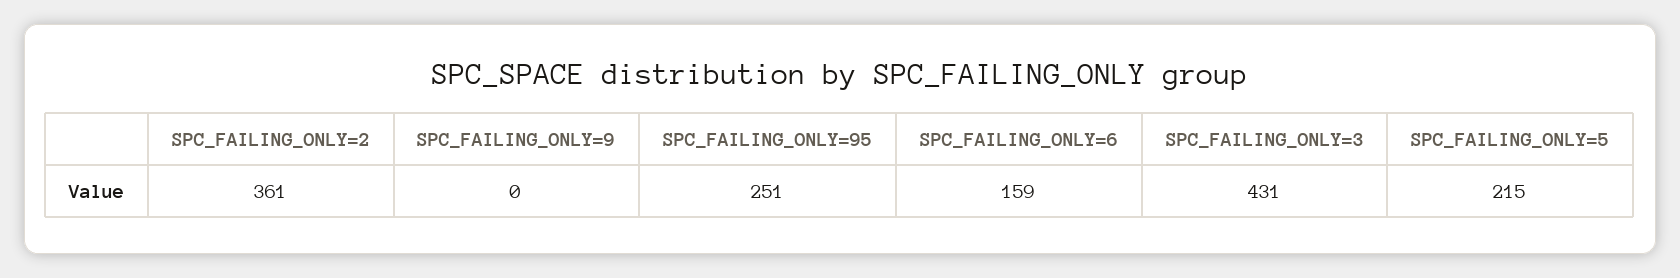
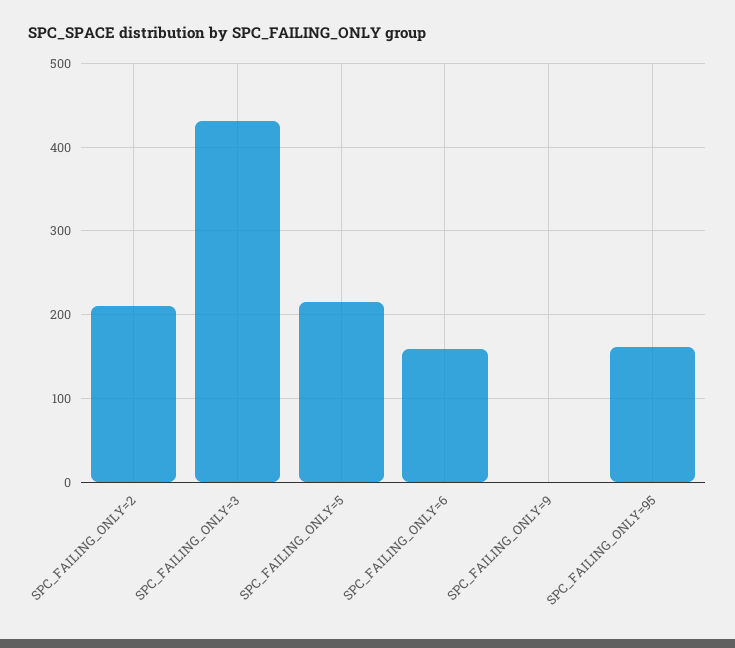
  {
-   "SPC_FAILING_ONLY=2": 361,
+   "SPC_FAILING_ONLY=2": 210,
    "SPC_FAILING_ONLY=9": 0,
-   "SPC_FAILING_ONLY=95": 251,
+   "SPC_FAILING_ONLY=95": 160,
    "SPC_FAILING_ONLY=6": 159,
    "SPC_FAILING_ONLY=3": 431,
    "SPC_FAILING_ONLY=5": 215
  }

